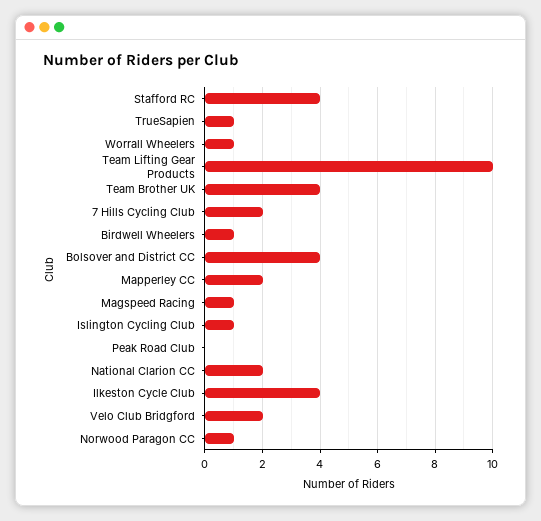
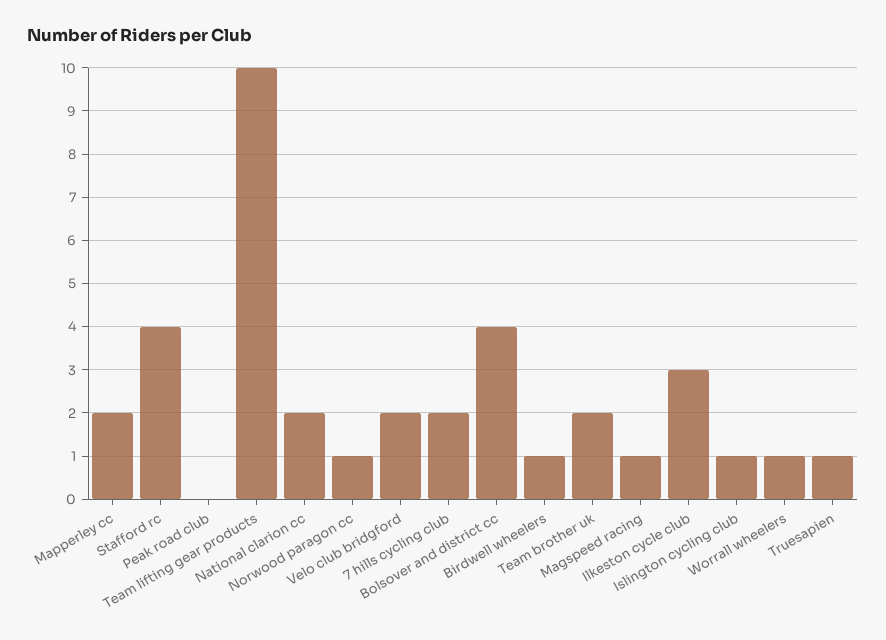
  {
    "Stafford RC": 4,
    "TrueSapien": 1,
    "Worrall Wheelers": 1,
    "Team Lifting Gear Products": 10,
-   "Team Brother UK": 4,
+   "Team Brother UK": 2,
    "7 Hills Cycling Club": 2,
    "Birdwell Wheelers": 1,
    "Bolsover and District CC": 4,
    "Mapperley CC": 2,
    "Magspeed Racing": 1,
    "Islington Cycling Club": 1,
    "Peak Road Club": 0,
    "National Clarion CC": 2,
-   "Ilkeston Cycle Club": 4,
+   "Ilkeston Cycle Club": 3,
    "Velo Club Bridgford": 2,
    "Norwood Paragon CC": 1
  }

